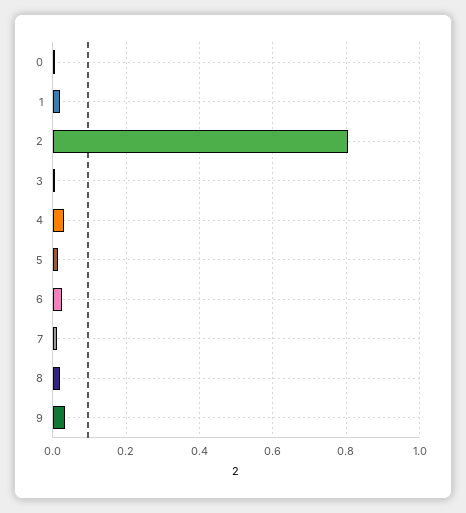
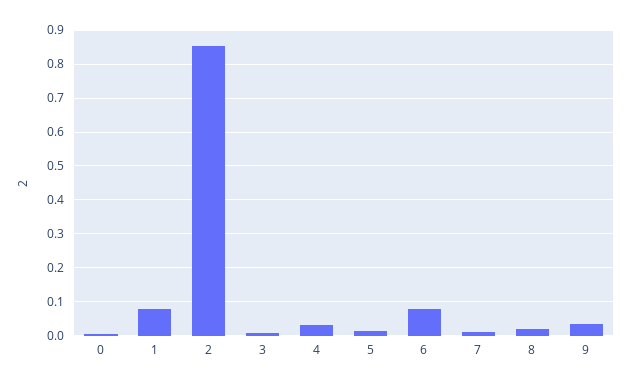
  {
    "0": 0,
-   "1": 0.02,
+   "1": 0.08,
-   "2": 0.8,
+   "2": 0.86,
    "3": 0,
    "4": 0.02,
    "5": 0.02,
-   "6": 0.02,
+   "6": 0.08,
    "7": 0.02,
    "8": 0.02,
    "9": 0.04
  }

